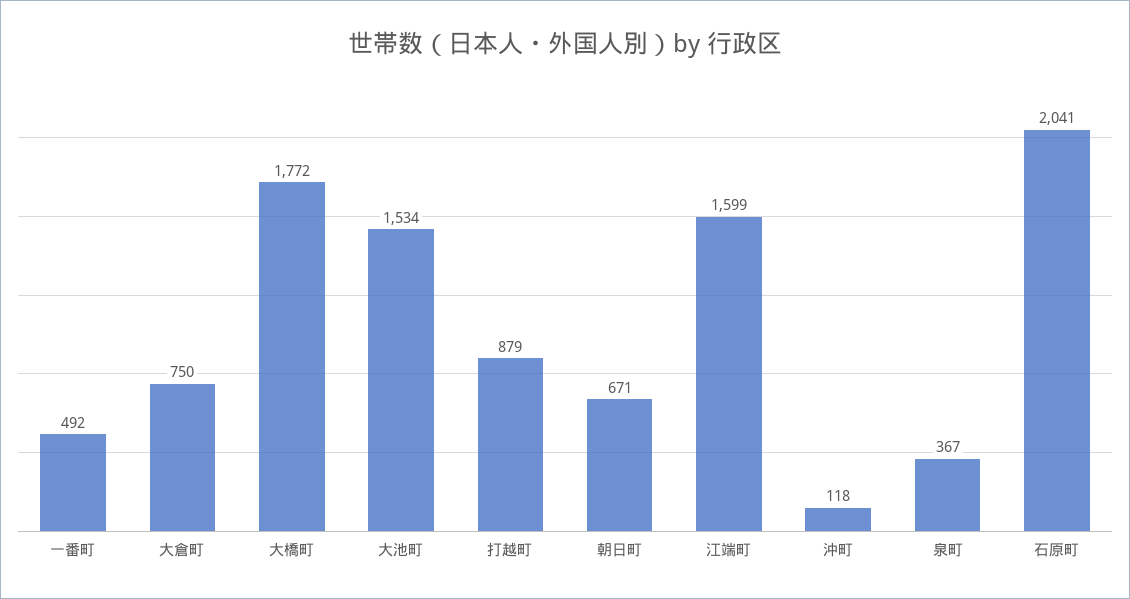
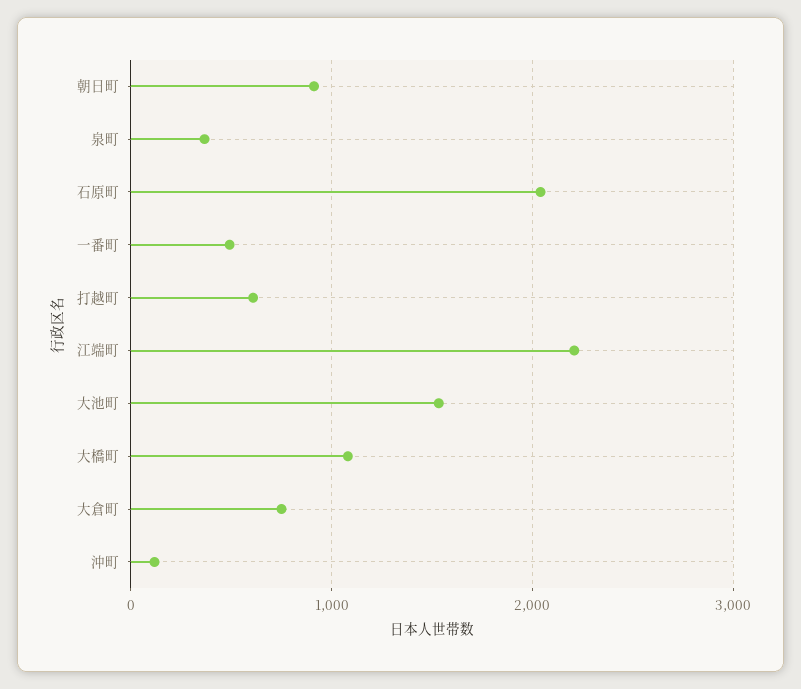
  {
    "一番町": 492,
    "大倉町": 750,
-   "大橋町": 1772,
+   "大橋町": 1100,
    "大池町": 1534,
-   "打越町": 879,
+   "打越町": 600,
-   "朝日町": 671,
+   "朝日町": 900,
-   "江端町": 1599,
+   "江端町": 2200,
    "沖町": 118,
    "泉町": 367,
    "石原町": 2041
  }

